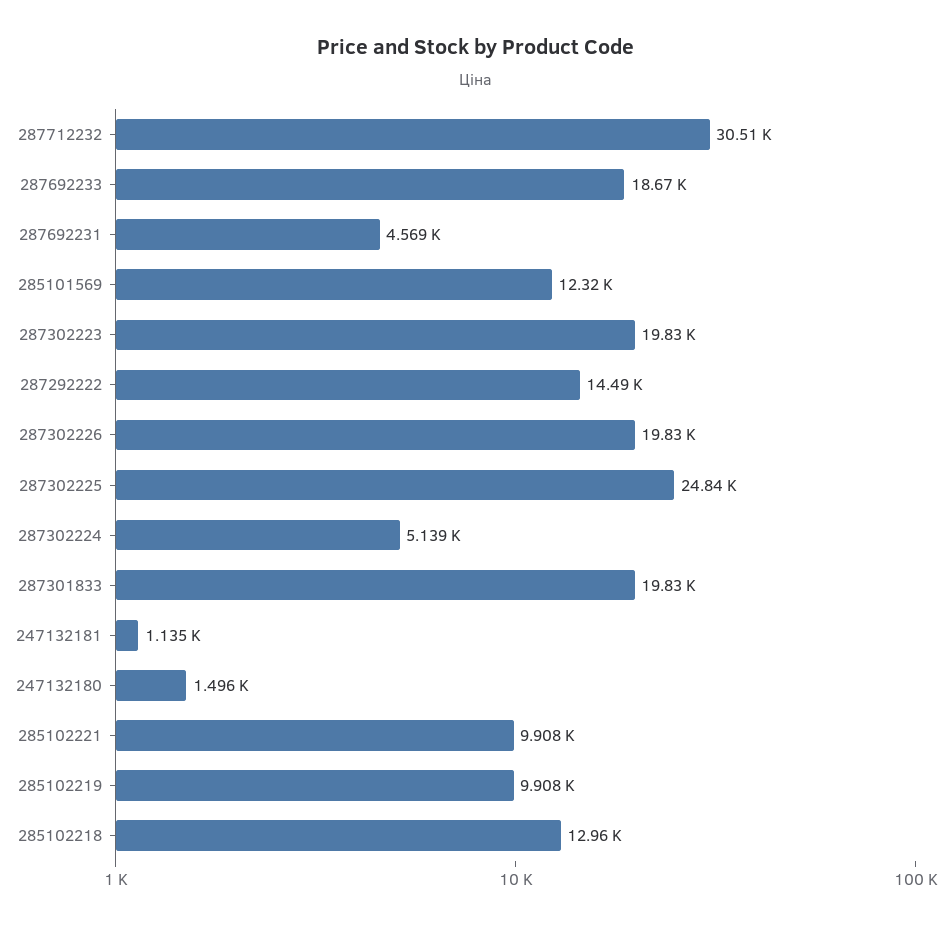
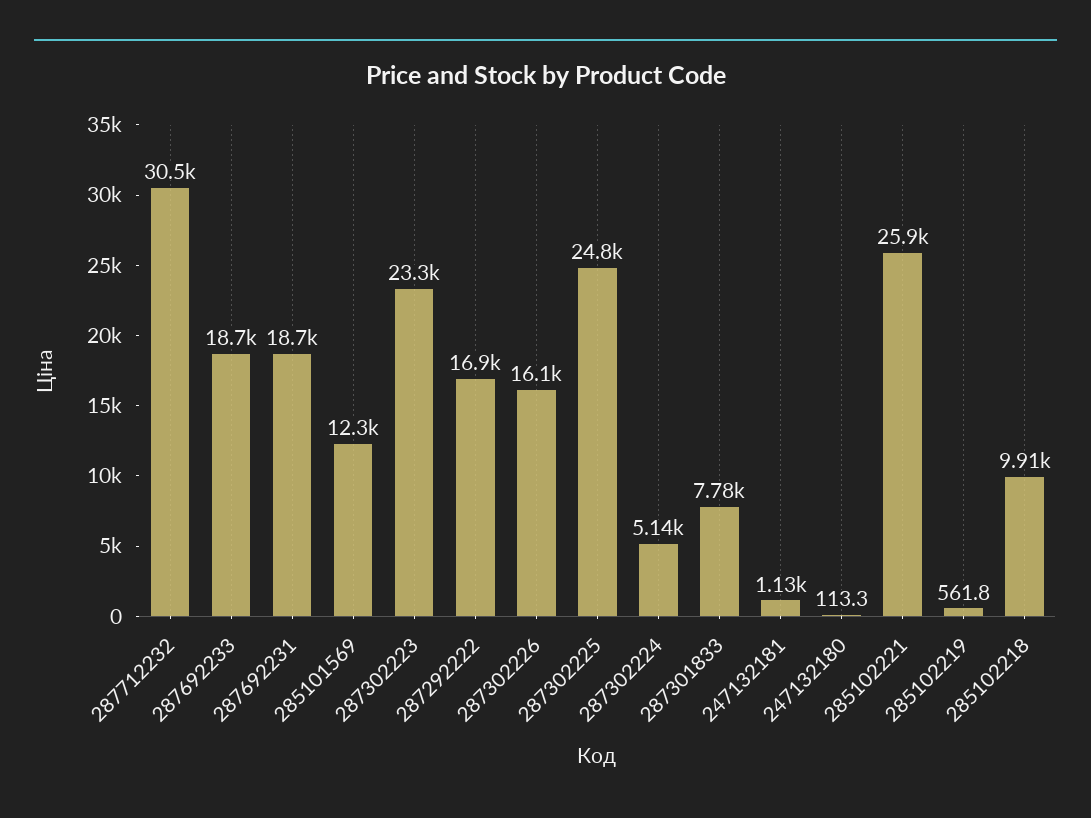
  {
    "287712232": 30510,
    "287692233": 18670,
-   "287692231": 4569,
+   "287692231": 18700,
    "285101569": 12320,
-   "287302223": 19830,
+   "287302223": 23300,
-   "287292222": 14490,
+   "287292222": 16900,
-   "287302226": 19830,
+   "287302226": 16100,
    "287302225": 24840,
    "287302224": 5139,
-   "287301833": 19830,
+   "287301833": 7780,
    "247132181": 1135,
-   "247132180": 1496,
+   "247132180": 113.3,
-   "285102221": 9908,
+   "285102221": 25900,
-   "285102219": 9908,
+   "285102219": 561.8,
-   "285102218": 12960
+   "285102218": 9910
  }

